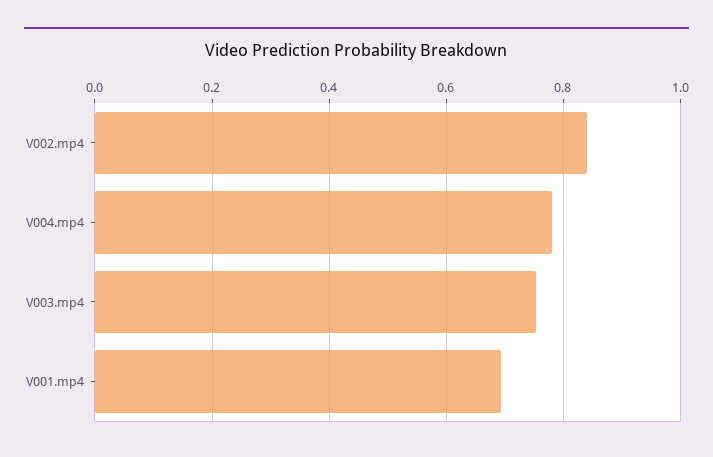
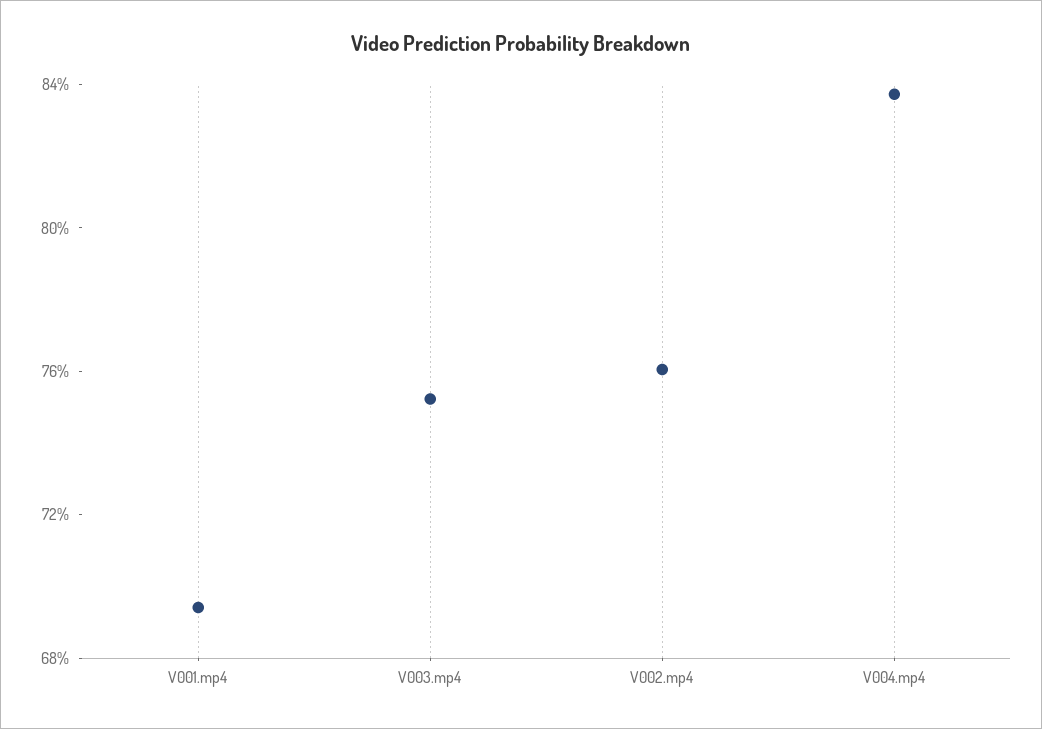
  {
-   "V002.mp4": 0.84,
+   "V002.mp4": 0.76,
-   "V004.mp4": 0.78,
+   "V004.mp4": 0.84,
    "V003.mp4": 0.75,
    "V001.mp4": 0.69
  }

